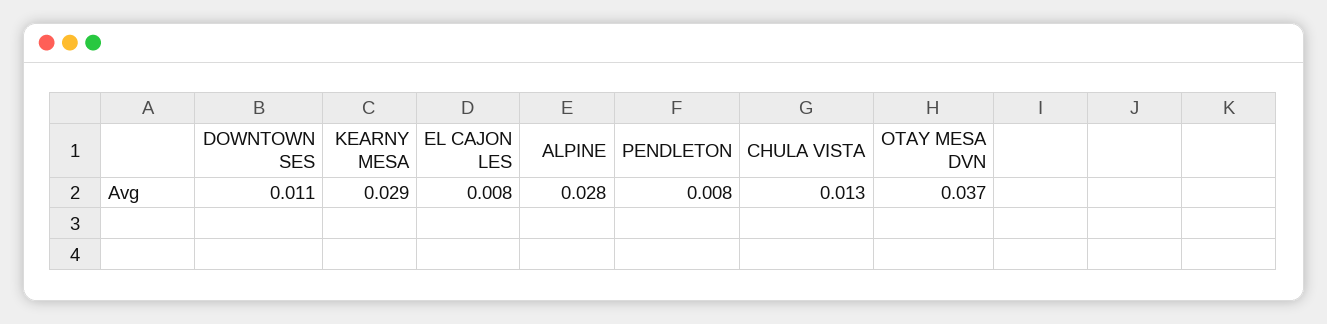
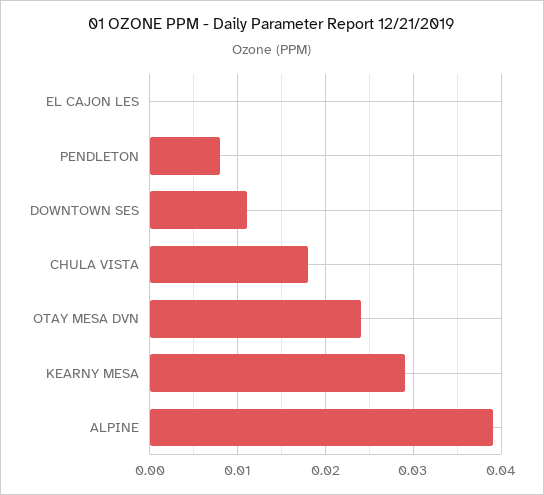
  {
    "DOWNTOWN SES": 0.011,
    "KEARNY MESA": 0.029,
-   "EL CAJON LES": 0.008,
+   "EL CAJON LES": 0,
-   "ALPINE": 0.028,
+   "ALPINE": 0.039,
    "PENDLETON": 0.008,
-   "CHULA VISTA": 0.013,
+   "CHULA VISTA": 0.018,
-   "OTAY MESA DVN": 0.037
+   "OTAY MESA DVN": 0.024
  }

